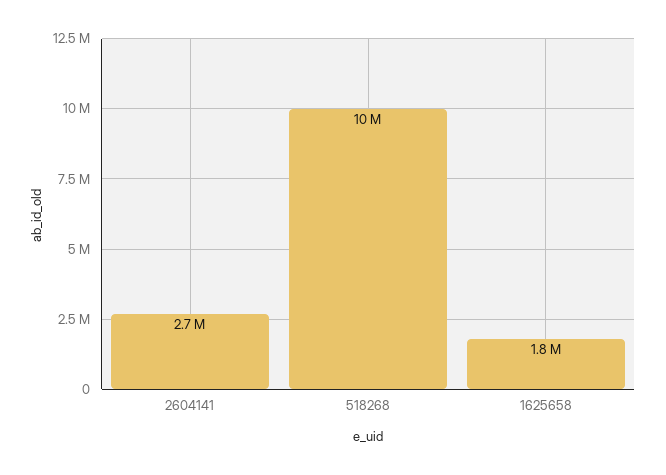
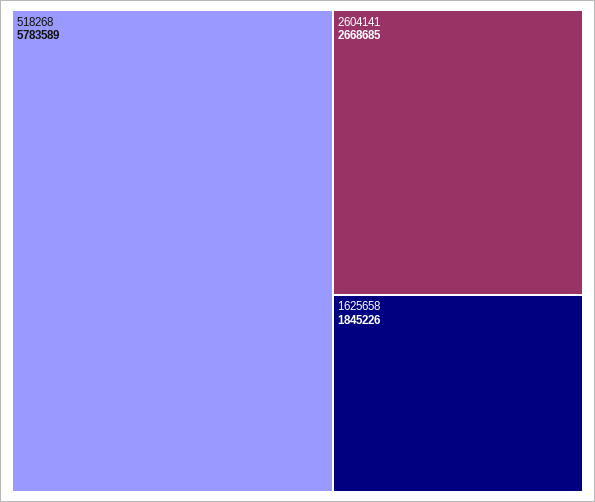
  {
    "2604141": 2668685,
-   "518268": 10000000,
+   "518268": 5783589,
    "1625658": 1845226
  }

